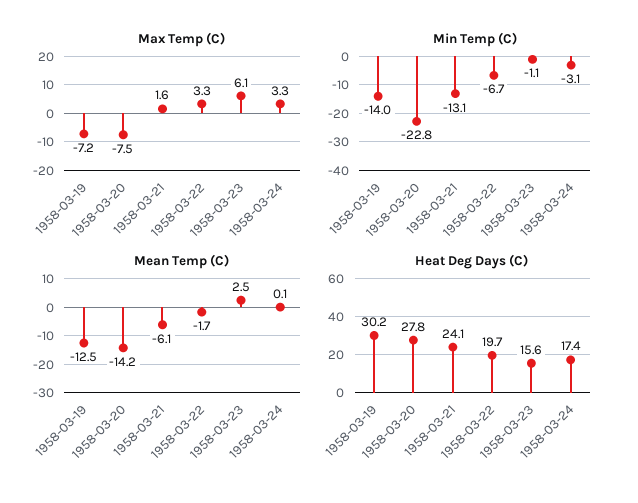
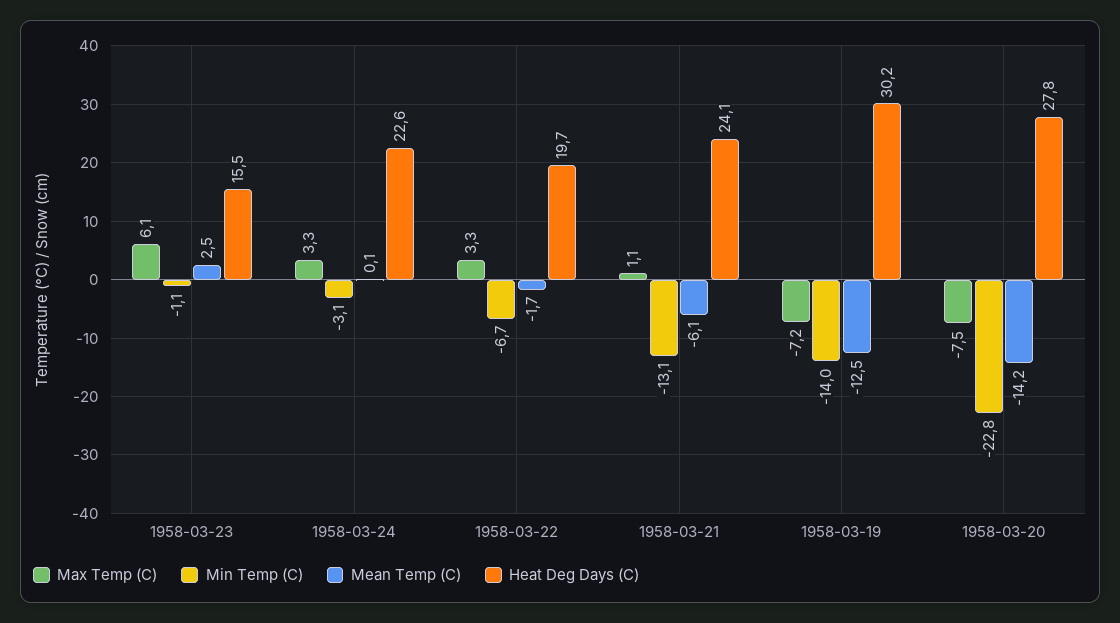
  {
    "Max Temp (C)": {
      "1958-03-19": -7.2,
      "1958-03-20": -7.5,
-     "1958-03-21": 1.6,
+     "1958-03-21": 1.1,
      "1958-03-22": 3.3,
      "1958-03-23": 6.1,
      "1958-03-24": 3.3
    },
    "Min Temp (C)": {
      "1958-03-19": -14,
      "1958-03-20": -22.8,
      "1958-03-21": -13.1,
      "1958-03-22": -6.7,
      "1958-03-23": -1.1,
      "1958-03-24": -3.1
    },
    "Mean Temp (C)": {
      "1958-03-19": -12.5,
      "1958-03-20": -14.2,
      "1958-03-21": -6.1,
      "1958-03-22": -1.7,
      "1958-03-23": 2.5,
      "1958-03-24": 0.1
    },
    "Heat Deg Days (C)": {
      "1958-03-19": 30.2,
      "1958-03-20": 27.8,
      "1958-03-21": 24.1,
      "1958-03-22": 19.7,
-     "1958-03-23": 15.6,
+     "1958-03-23": 15.5,
-     "1958-03-24": 17.4
+     "1958-03-24": 22.6
    }
  }

